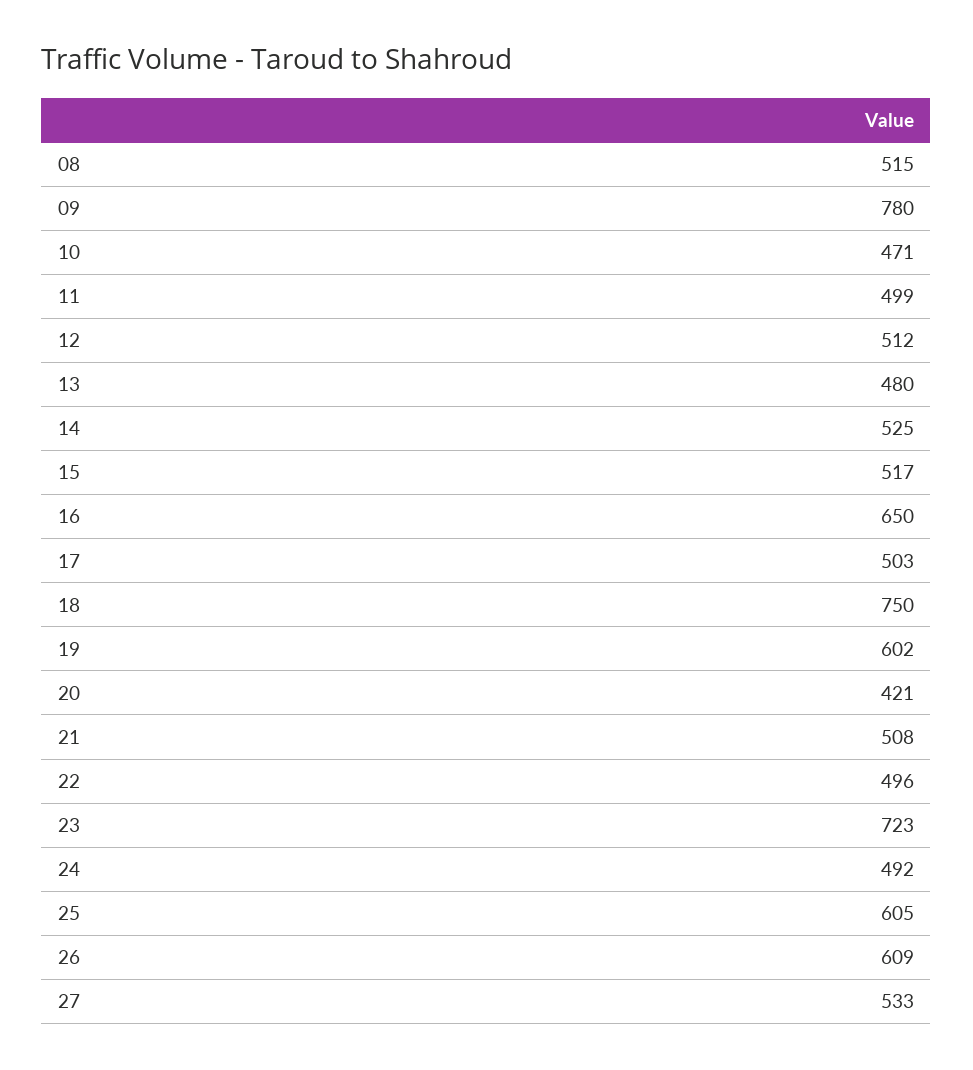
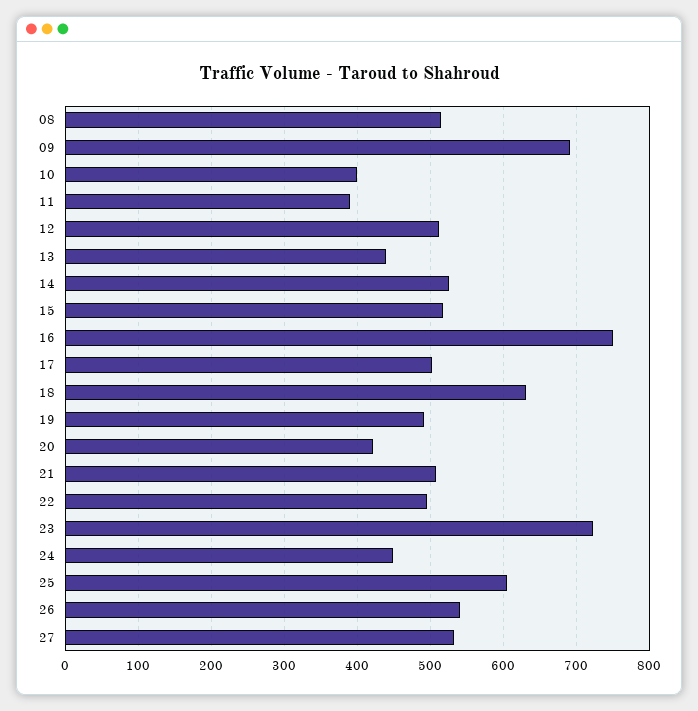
  {
    "08": 515,
-   "09": 780,
+   "09": 690,
-   "10": 471,
+   "10": 400,
-   "11": 499,
+   "11": 390,
    "12": 512,
-   "13": 480,
+   "13": 440,
    "14": 525,
    "15": 517,
-   "16": 650,
+   "16": 750,
    "17": 503,
-   "18": 750,
+   "18": 630,
-   "19": 602,
+   "19": 490,
    "20": 421,
    "21": 508,
    "22": 496,
    "23": 723,
-   "24": 492,
+   "24": 450,
    "25": 605,
-   "26": 609,
+   "26": 540,
    "27": 533
  }

